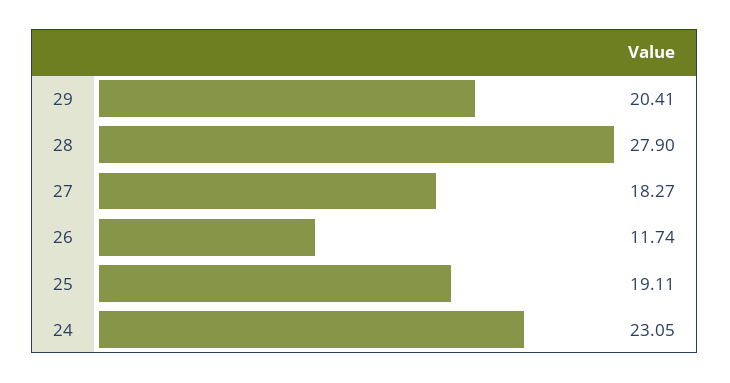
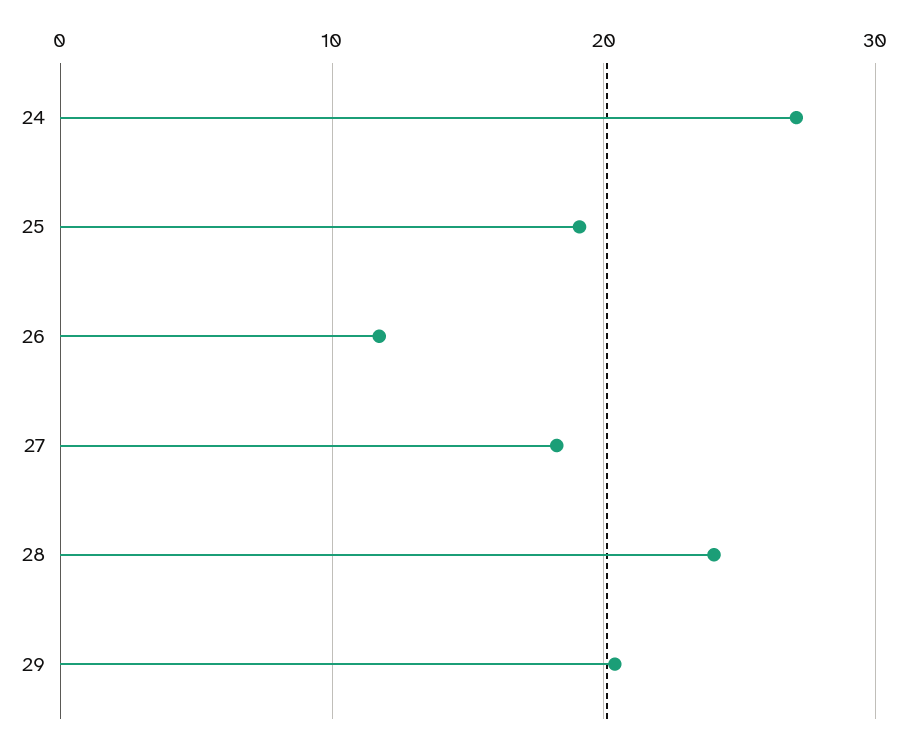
  {
    "29": 20.41,
-   "28": 27.9,
+   "28": 24,
    "27": 18.27,
    "26": 11.74,
    "25": 19.11,
-   "24": 23.05
+   "24": 27
  }

